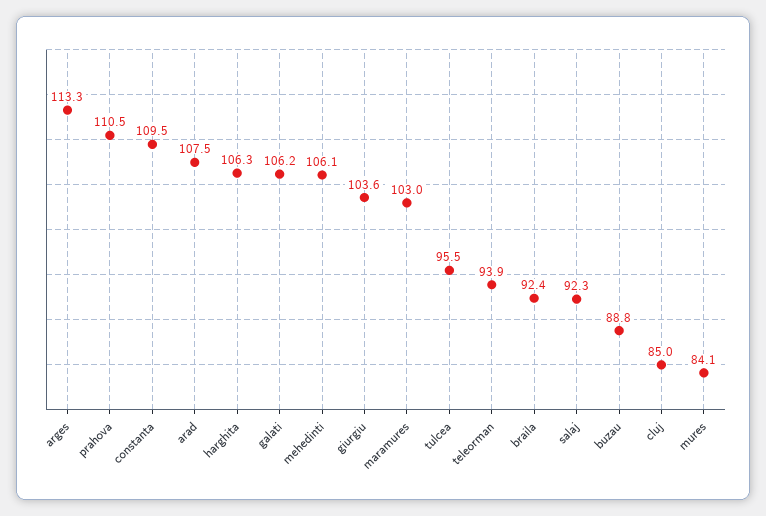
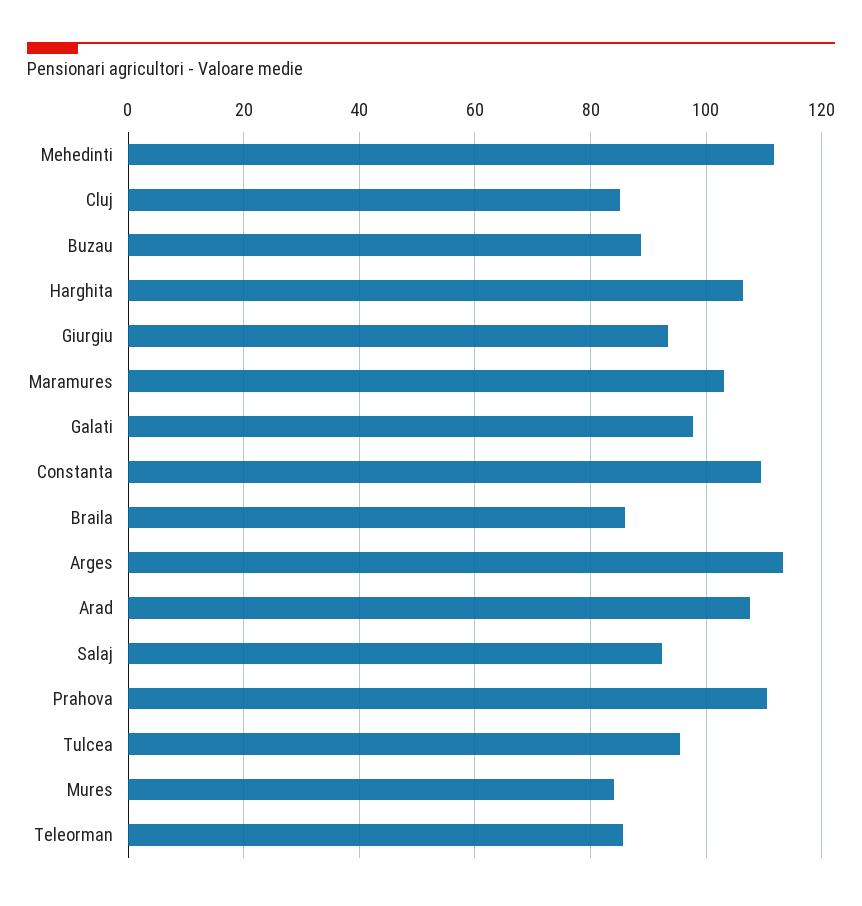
  {
    "arges": 113.3,
    "prahova": 110.5,
    "constanta": 109.5,
    "arad": 107.5,
    "harghita": 106.3,
-   "galati": 106.2,
+   "galati": 98,
-   "mehedinti": 106.1,
+   "mehedinti": 112,
-   "giurgiu": 103.6,
+   "giurgiu": 94,
    "maramures": 103,
    "tulcea": 95.5,
-   "teleorman": 93.9,
+   "teleorman": 86,
-   "braila": 92.4,
+   "braila": 86,
    "salaj": 92.3,
    "buzau": 88.8,
    "cluj": 85,
    "mures": 84.1
  }

